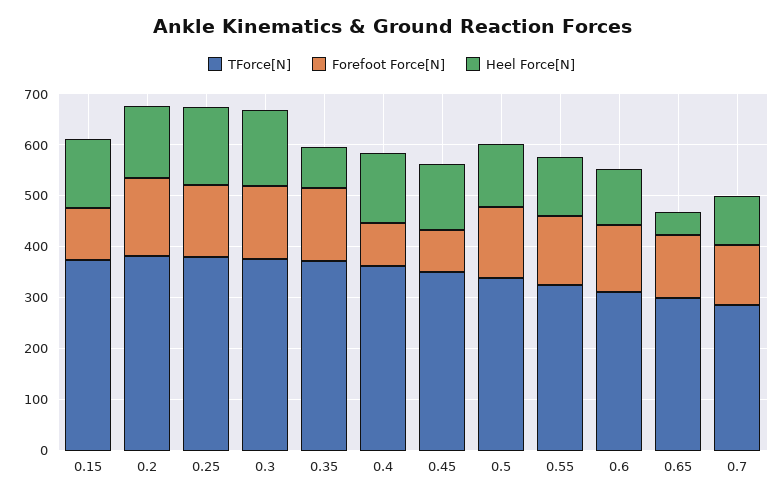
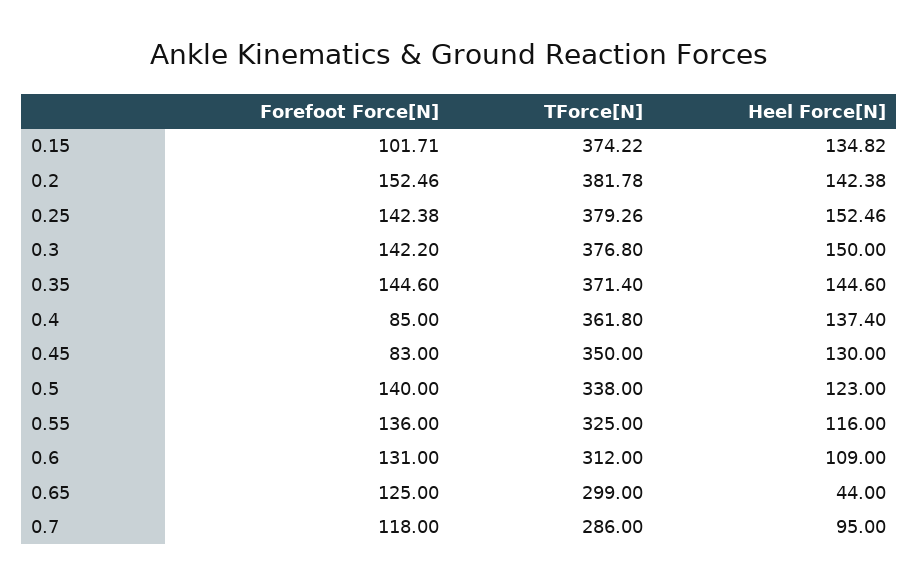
  {
    "TForce[N]": {
      "0.15": 374.22,
      "0.2": 381.78,
      "0.25": 379.26,
      "0.3": 376.8,
      "0.35": 371.4,
      "0.4": 361.8,
      "0.45": 350,
      "0.5": 338,
      "0.55": 325,
      "0.6": 312,
      "0.65": 299,
      "0.7": 286
    },
    "Forefoot Force[N]": {
      "0.15": 101.71,
      "0.2": 152.46,
      "0.25": 142.38,
      "0.3": 142.2,
      "0.35": 144.6,
      "0.4": 85,
      "0.45": 83,
      "0.5": 140,
      "0.55": 136,
      "0.6": 131,
      "0.65": 125,
      "0.7": 118
    },
    "Heel Force[N]": {
      "0.15": 134.82,
      "0.2": 142.38,
      "0.25": 152.46,
      "0.3": 150,
-     "0.35": 80,
+     "0.35": 144.6,
      "0.4": 137.4,
      "0.45": 130,
      "0.5": 123,
      "0.55": 116,
      "0.6": 109,
      "0.65": 44,
      "0.7": 95
    }
  }

